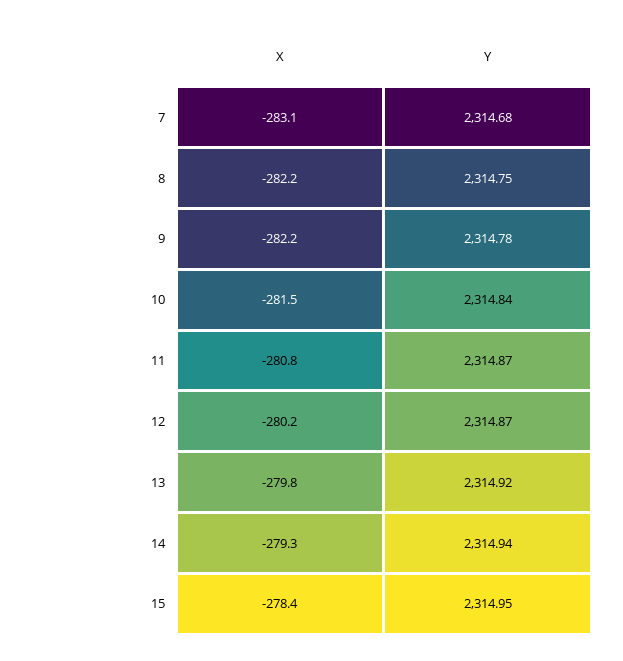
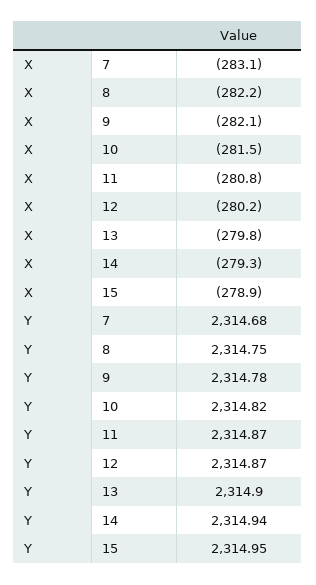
  {
    "X": {
      "7": -283.1,
      "8": -282.2,
-     "9": -282.2,
+     "9": -282.1,
      "10": -281.5,
      "11": -280.8,
      "12": -280.2,
      "13": -279.8,
      "14": -279.3,
-     "15": -278.4
+     "15": -278.9
    },
    "Y": {
      "7": 2314.68,
      "8": 2314.75,
      "9": 2314.78,
-     "10": 2314.84,
+     "10": 2314.82,
      "11": 2314.87,
      "12": 2314.87,
-     "13": 2314.92,
+     "13": 2314.9,
      "14": 2314.94,
      "15": 2314.95
    }
  }

